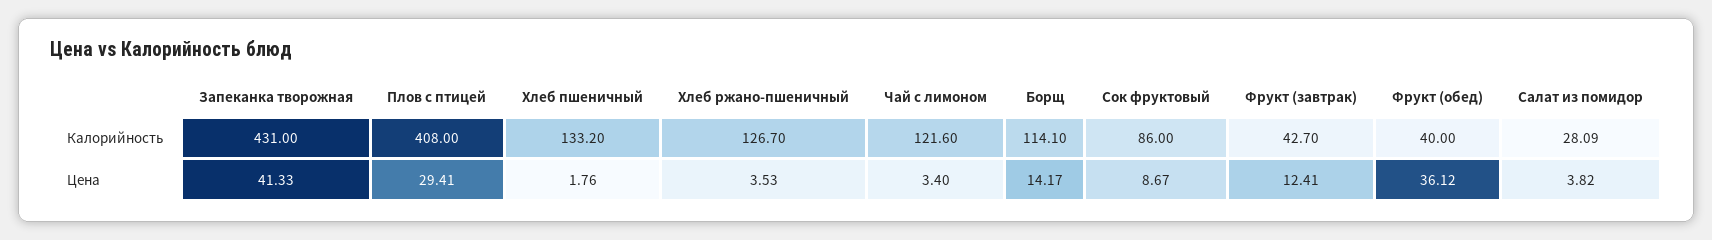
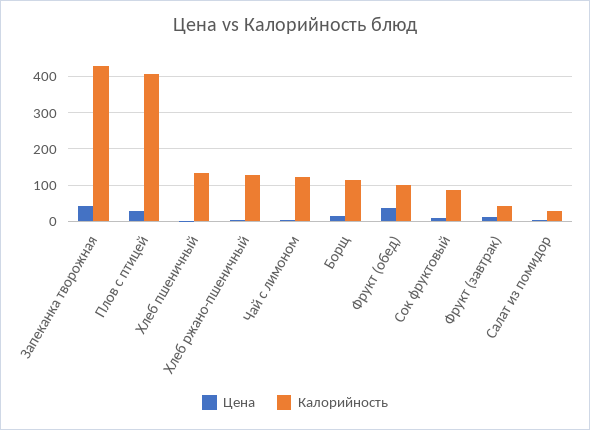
  {
    "Калорийность": {
      "Запеканка творожная": 431,
      "Плов с птицей": 408,
      "Хлеб пшеничный": 133.2,
      "Хлеб ржано-пшеничный": 126.7,
      "Чай с лимоном": 121.6,
      "Борщ": 114.1,
      "Сок фруктовый": 86,
      "Фрукт (завтрак)": 42.7,
-     "Фрукт (обед)": 40,
+     "Фрукт (обед)": 100,
      "Салат из помидор": 28.09
    },
    "Цена": {
      "Запеканка творожная": 41.33,
      "Плов с птицей": 29.41,
      "Хлеб пшеничный": 1.76,
      "Хлеб ржано-пшеничный": 3.53,
      "Чай с лимоном": 3.4,
      "Борщ": 14.17,
      "Сок фруктовый": 8.67,
      "Фрукт (завтрак)": 12.41,
      "Фрукт (обед)": 36.12,
      "Салат из помидор": 3.82
    }
  }

